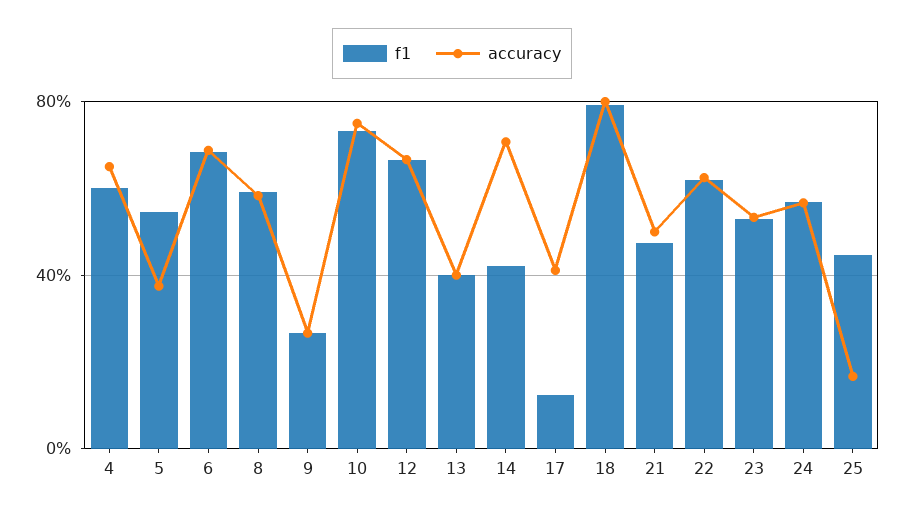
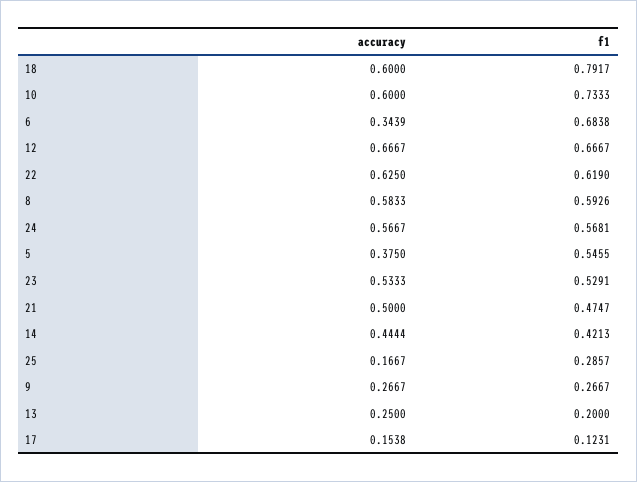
  {
    "f1": {
-     "4": 0.6,
      "5": 0.5455,
      "6": 0.6838,
      "8": 0.5926,
      "9": 0.2667,
      "10": 0.7333,
      "12": 0.6667,
-     "13": 0.4,
+     "13": 0.2,
      "14": 0.4213,
      "17": 0.1231,
      "18": 0.7917,
      "21": 0.4747,
      "22": 0.619,
      "23": 0.5291,
      "24": 0.5681,
-     "25": 0.45
+     "25": 0.2857
    },
    "accuracy": {
-     "4": 0.65,
      "5": 0.375,
-     "6": 0.7,
+     "6": 0.3439,
      "8": 0.5833,
      "9": 0.2667,
-     "10": 0.75,
+     "10": 0.6,
      "12": 0.6667,
-     "13": 0.4,
+     "13": 0.25,
-     "14": 0.7,
+     "14": 0.4444,
-     "17": 0.4,
+     "17": 0.1538,
-     "18": 0.8,
+     "18": 0.6,
      "21": 0.5,
      "22": 0.625,
      "23": 0.5333,
      "24": 0.5667,
      "25": 0.1667
    }
  }

